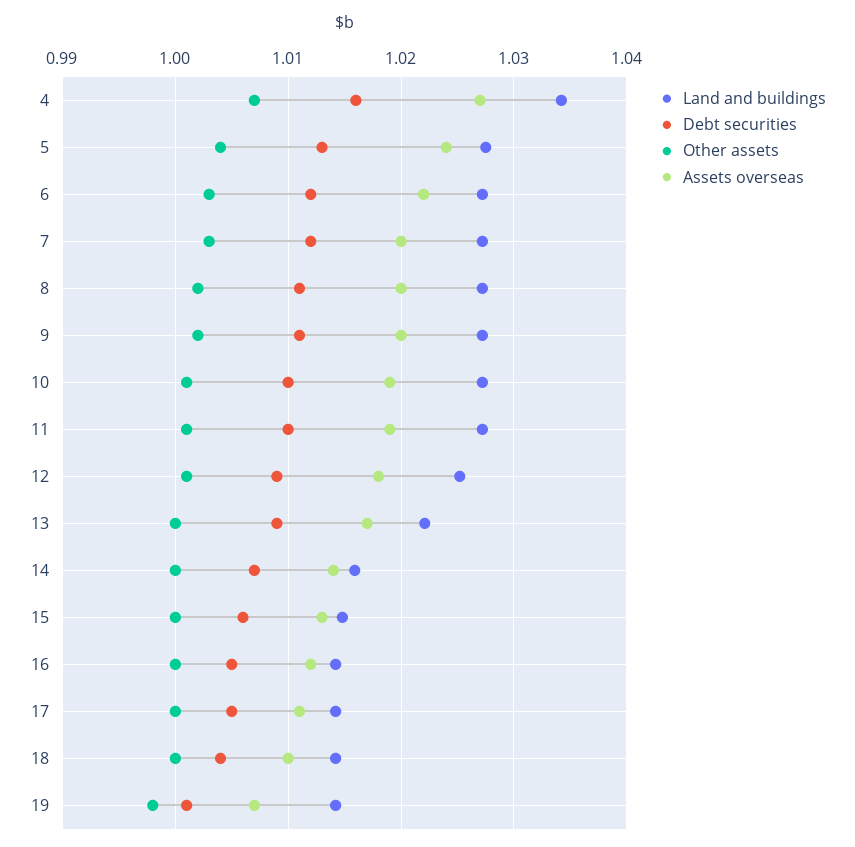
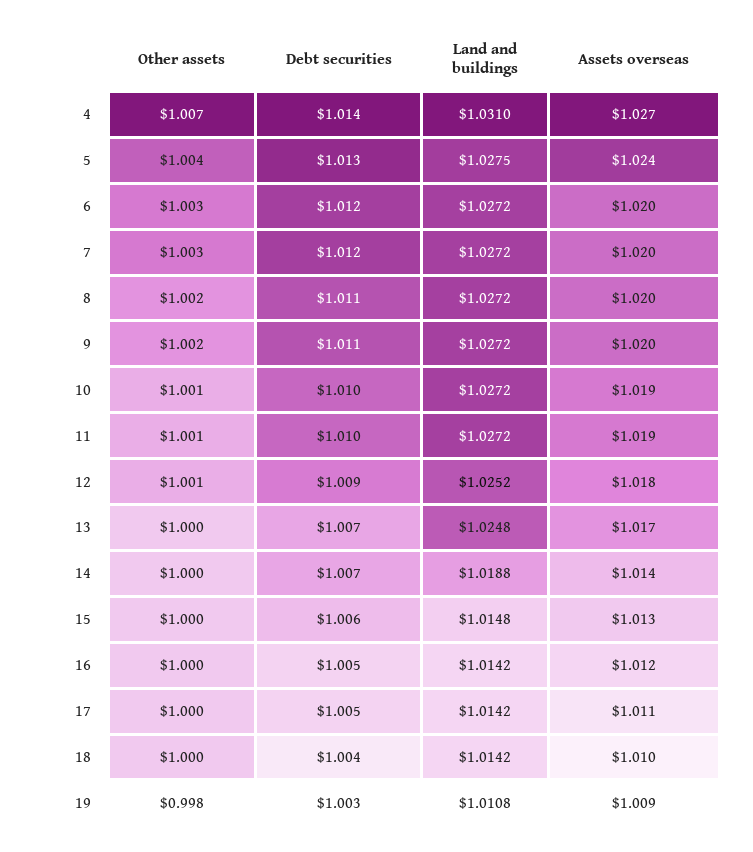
  {
    "Land and buildings": {
-     "4": 1.034,
+     "4": 1.031,
      "5": 1.0275,
      "6": 1.0272,
      "7": 1.0272,
      "8": 1.0272,
      "9": 1.0272,
      "10": 1.0272,
      "11": 1.0272,
      "12": 1.0252,
-     "13": 1.022,
+     "13": 1.0248,
-     "14": 1.016,
+     "14": 1.0188,
      "15": 1.0148,
      "16": 1.0142,
      "17": 1.0142,
      "18": 1.0142,
-     "19": 1.014
+     "19": 1.0108
    },
    "Debt securities": {
-     "4": 1.016,
+     "4": 1.014,
      "5": 1.013,
      "6": 1.012,
      "7": 1.012,
      "8": 1.011,
      "9": 1.011,
      "10": 1.01,
      "11": 1.01,
      "12": 1.009,
-     "13": 1.009,
+     "13": 1.007,
      "14": 1.007,
      "15": 1.006,
      "16": 1.005,
      "17": 1.005,
      "18": 1.004,
-     "19": 1.001
+     "19": 1.003
    },
    "Other assets": {
      "4": 1.007,
      "5": 1.004,
      "6": 1.003,
      "7": 1.003,
      "8": 1.002,
      "9": 1.002,
      "10": 1.001,
      "11": 1.001,
      "12": 1.001,
      "13": 1,
      "14": 1,
      "15": 1,
      "16": 1,
      "17": 1,
      "18": 1,
      "19": 0.998
    },
    "Assets overseas": {
      "4": 1.027,
      "5": 1.024,
-     "6": 1.022,
+     "6": 1.02,
      "7": 1.02,
      "8": 1.02,
      "9": 1.02,
      "10": 1.019,
      "11": 1.019,
      "12": 1.018,
      "13": 1.017,
      "14": 1.014,
      "15": 1.013,
      "16": 1.012,
      "17": 1.011,
      "18": 1.01,
-     "19": 1.007
+     "19": 1.009
    }
  }

